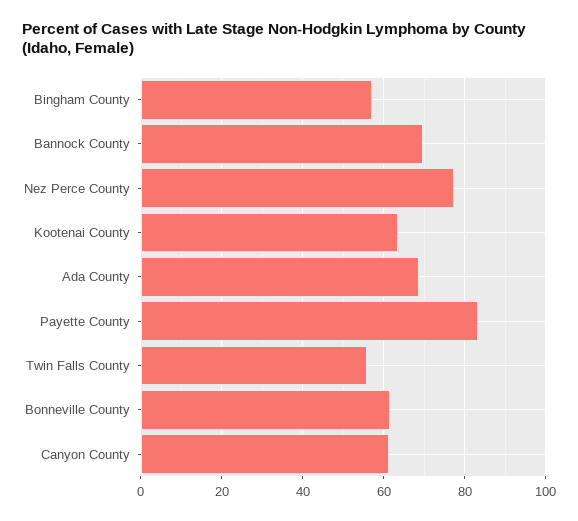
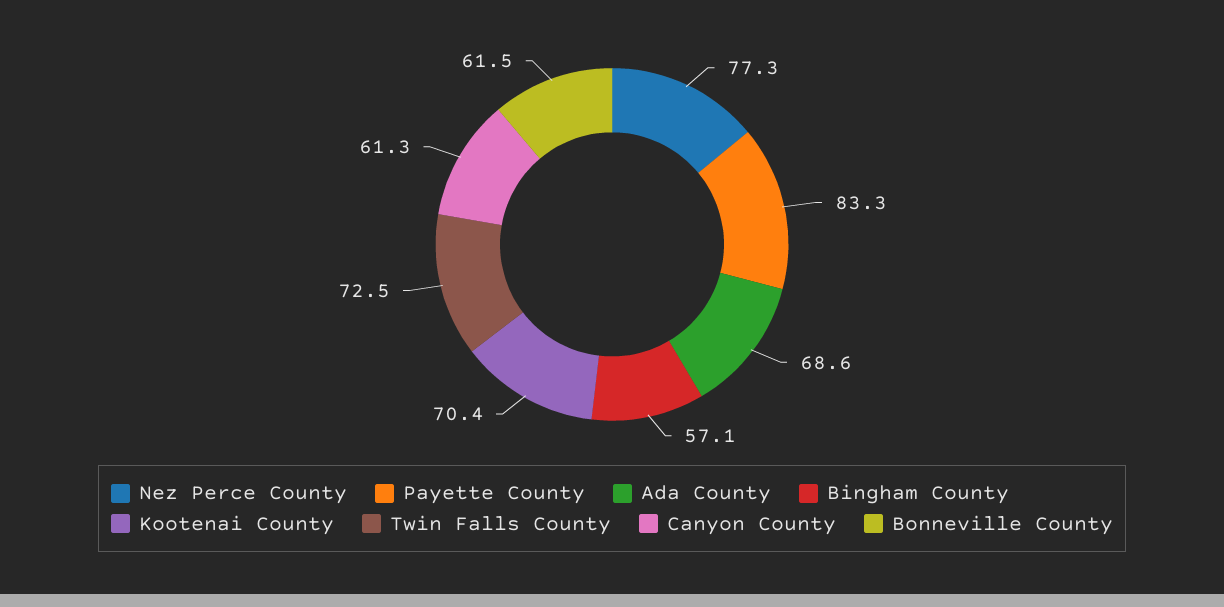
  {
    "Bingham County": 57.1,
-   "Bannock County": 70,
    "Nez Perce County": 77.3,
-   "Kootenai County": 64,
+   "Kootenai County": 70.4,
    "Ada County": 68.6,
    "Payette County": 83.3,
-   "Twin Falls County": 56,
+   "Twin Falls County": 72.5,
    "Bonneville County": 61.5,
    "Canyon County": 61.3
  }

